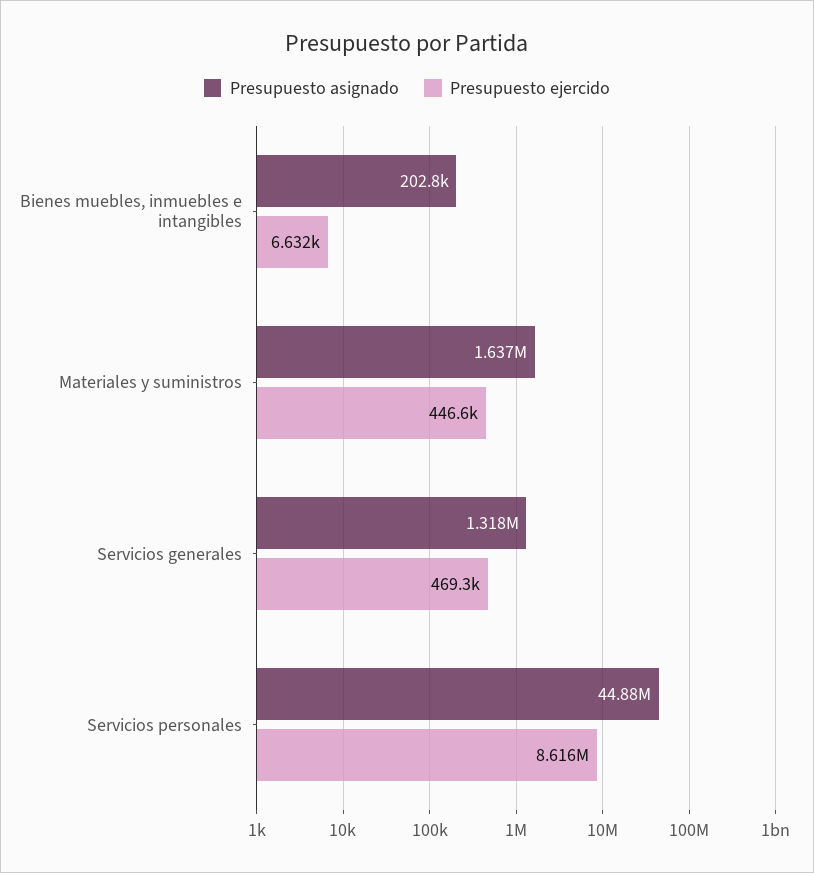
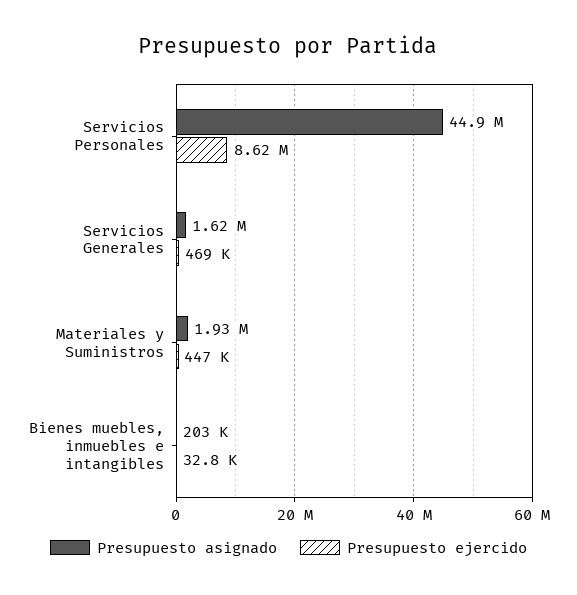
  {
    "Presupuesto asignado": {
      "Bienes muebles, inmuebles e intangibles": 202800,
-     "Materiales y suministros": 1637000,
+     "Materiales y suministros": 1930000,
-     "Servicios generales": 1318000,
+     "Servicios generales": 1620000,
      "Servicios personales": 44880000
    },
    "Presupuesto ejercido": {
-     "Bienes muebles, inmuebles e intangibles": 6632,
+     "Bienes muebles, inmuebles e intangibles": 32800,
      "Materiales y suministros": 446600,
      "Servicios generales": 469300,
      "Servicios personales": 8616000
    }
  }

